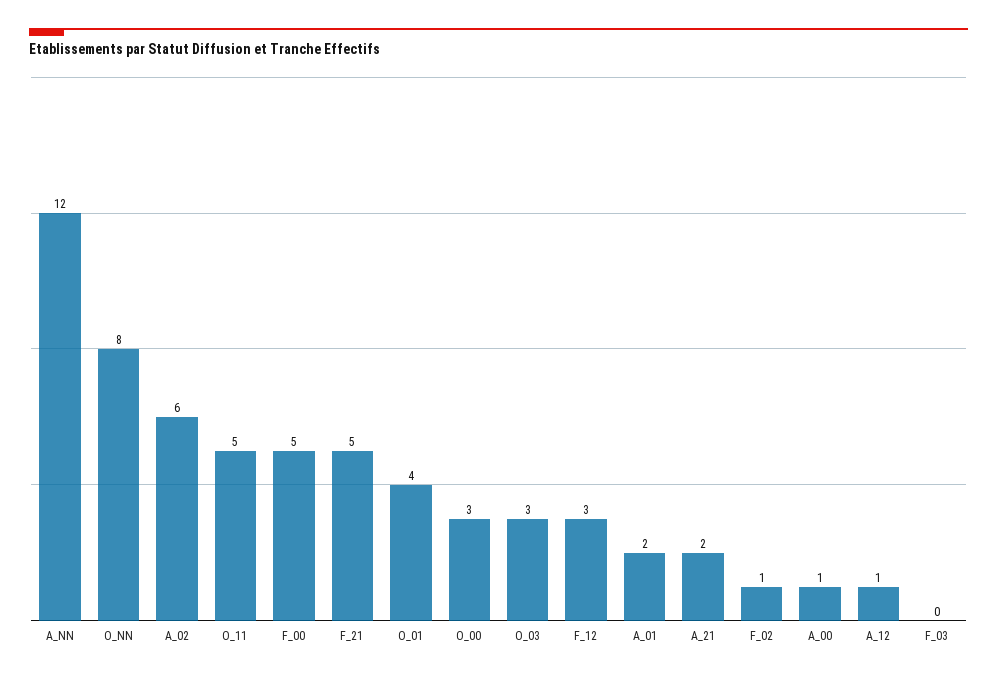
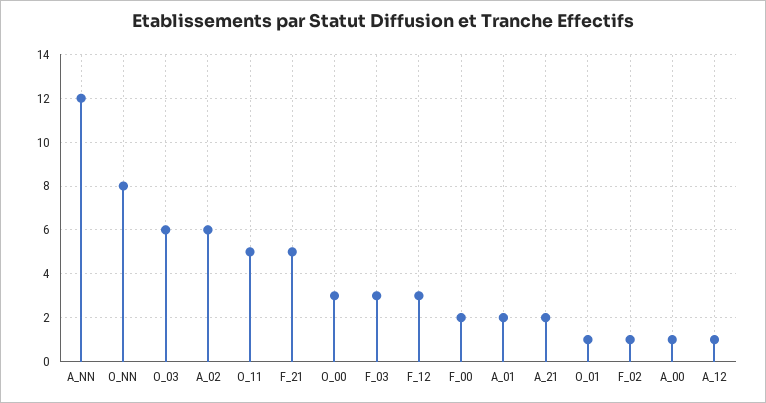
  {
    "A_NN": 12,
    "O_NN": 8,
    "A_02": 6,
    "O_11": 5,
-   "F_00": 5,
+   "F_00": 2,
    "F_21": 5,
-   "O_01": 4,
+   "O_01": 1,
    "O_00": 3,
-   "O_03": 3,
+   "O_03": 6,
    "F_12": 3,
    "A_01": 2,
    "A_21": 2,
    "F_02": 1,
    "A_00": 1,
    "A_12": 1,
-   "F_03": 0
+   "F_03": 3
  }

